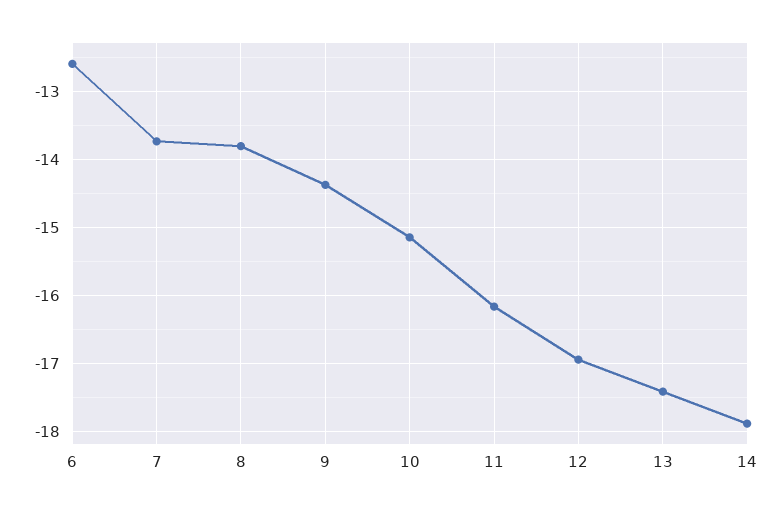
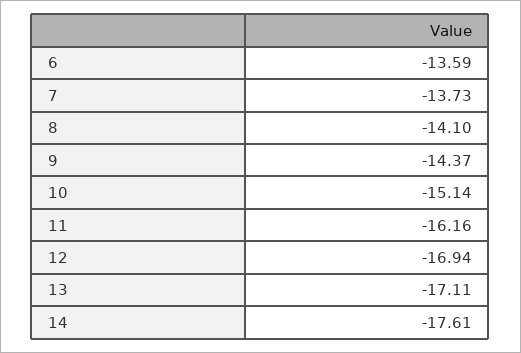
  {
-   "6": -12.6,
+   "6": -13.59,
    "7": -13.73,
-   "8": -13.8,
+   "8": -14.1,
    "9": -14.37,
    "10": -15.14,
    "11": -16.16,
    "12": -16.94,
-   "13": -17.4,
+   "13": -17.11,
-   "14": -17.9
+   "14": -17.61
  }

